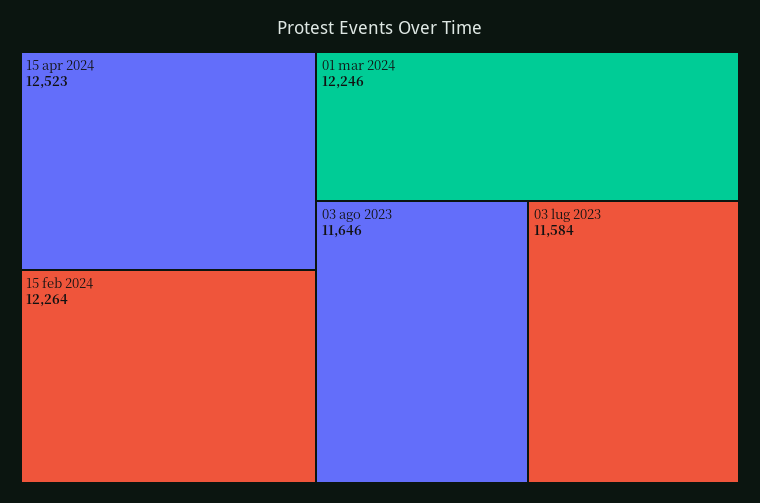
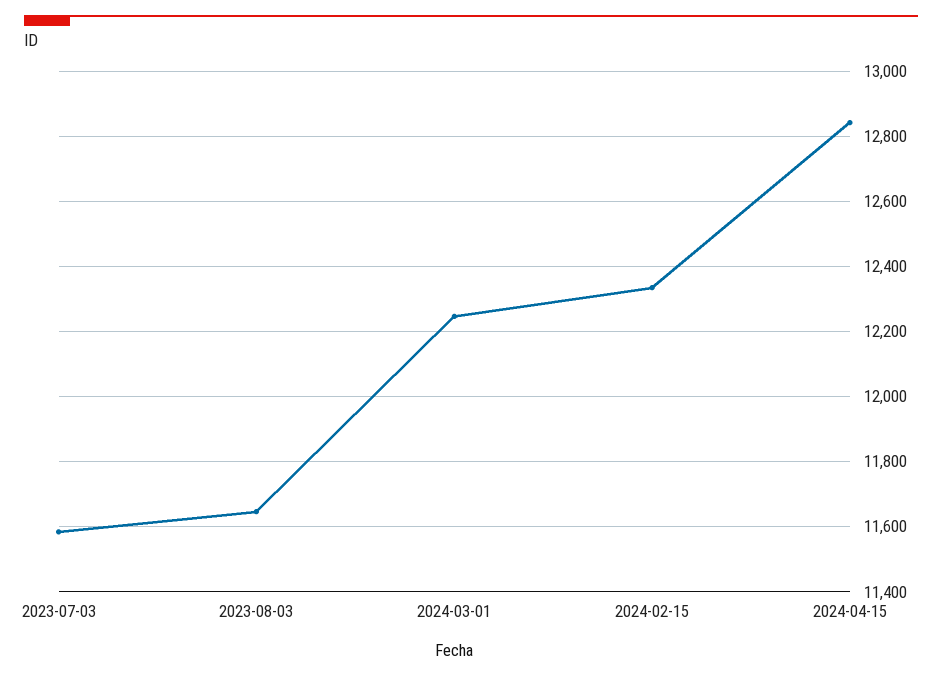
  {
-   "15 apr 2024": 12523,
+   "15 apr 2024": 12840,
-   "15 feb 2024": 12264,
+   "15 feb 2024": 12340,
    "01 mar 2024": 12246,
    "03 ago 2023": 11646,
    "03 lug 2023": 11584
  }

